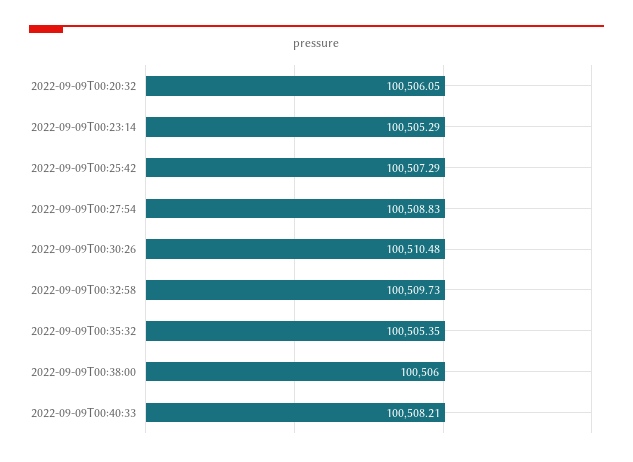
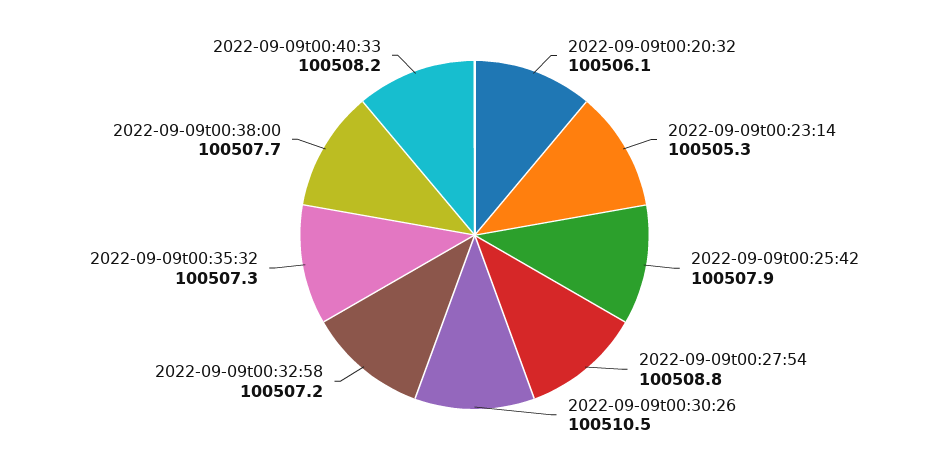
  {
    "2022-09-09T00:20:32": 100506.05,
    "2022-09-09T00:23:14": 100505.29,
-   "2022-09-09T00:25:42": 100507.29,
+   "2022-09-09T00:25:42": 100507.9,
    "2022-09-09T00:27:54": 100508.83,
    "2022-09-09T00:30:26": 100510.48,
-   "2022-09-09T00:32:58": 100509.73,
+   "2022-09-09T00:32:58": 100507.2,
-   "2022-09-09T00:35:32": 100505.35,
+   "2022-09-09T00:35:32": 100507.3,
-   "2022-09-09T00:38:00": 100506,
+   "2022-09-09T00:38:00": 100507.7,
    "2022-09-09T00:40:33": 100508.21
  }

